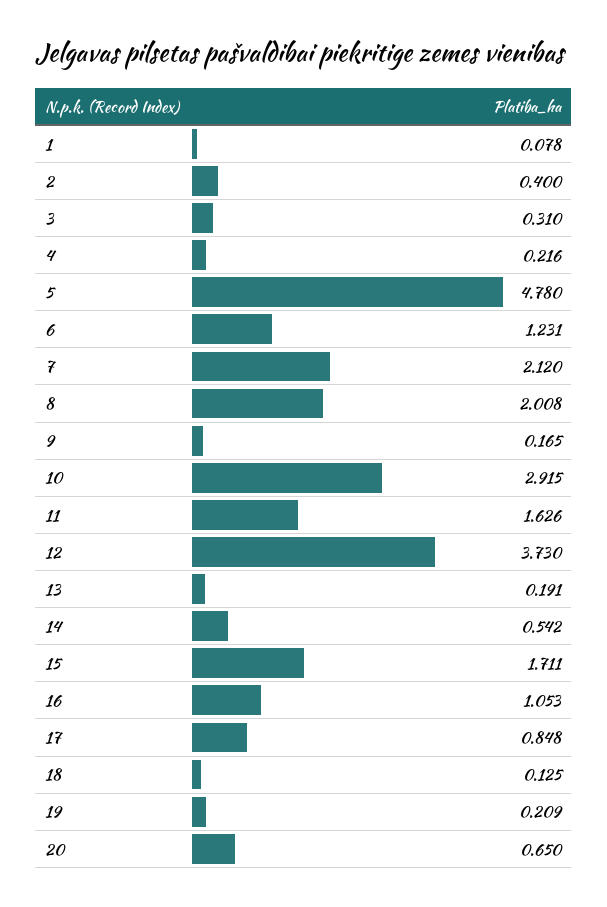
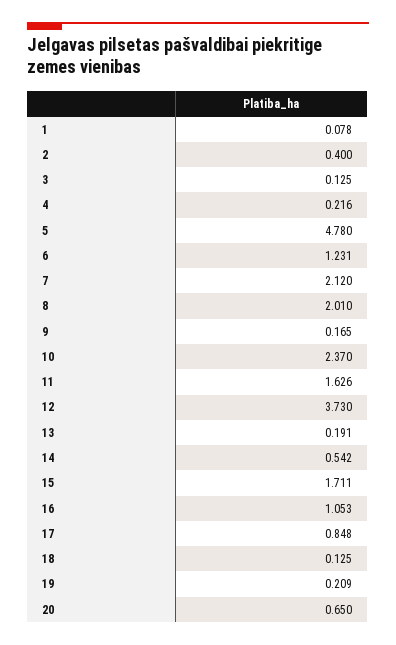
  {
    "1": 0.078,
    "2": 0.4,
-   "3": 0.31,
+   "3": 0.125,
    "4": 0.216,
    "5": 4.78,
    "6": 1.231,
    "7": 2.12,
-   "8": 2.008,
+   "8": 2.01,
    "9": 0.165,
-   "10": 2.915,
+   "10": 2.37,
    "11": 1.626,
    "12": 3.73,
    "13": 0.191,
    "14": 0.542,
    "15": 1.711,
    "16": 1.053,
    "17": 0.848,
    "18": 0.125,
    "19": 0.209,
    "20": 0.65
  }

